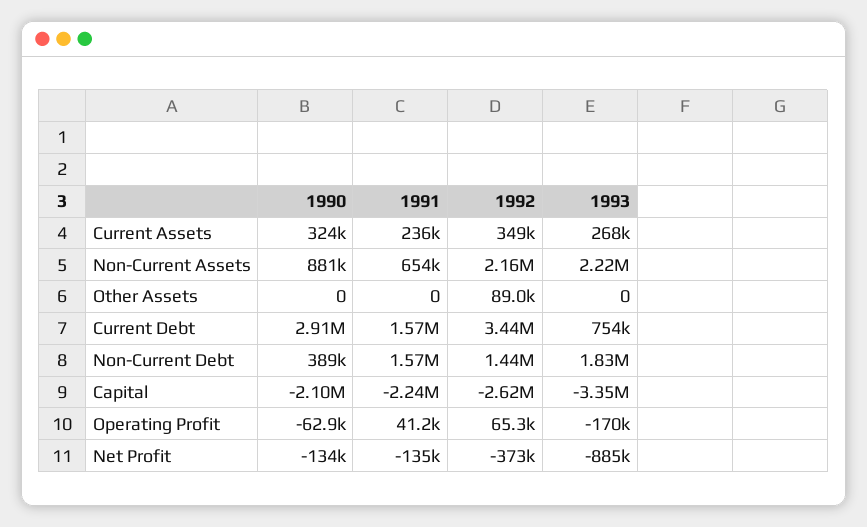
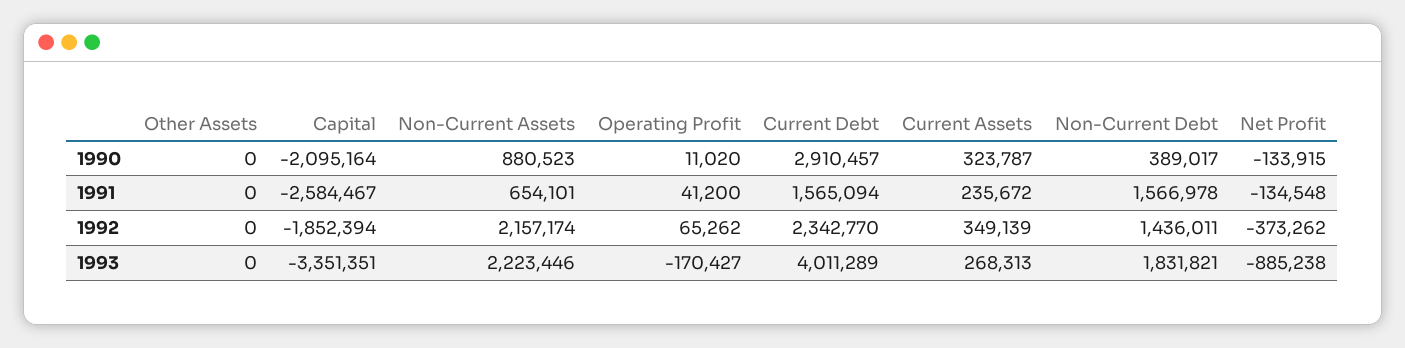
  {
    "1990": {
      "Current Assets": 323787,
      "Non-Current Assets": 880523,
      "Other Assets": 0,
      "Current Debt": 2910457,
      "Non-Current Debt": 389017,
      "Capital": -2095164,
-     "Operating Profit": -62900,
+     "Operating Profit": 11020,
      "Net Profit": -133915
    },
    "1991": {
      "Current Assets": 235672,
      "Non-Current Assets": 654101,
      "Other Assets": 0,
      "Current Debt": 1565094,
      "Non-Current Debt": 1566978,
-     "Capital": -2240000,
+     "Capital": -2584467,
      "Operating Profit": 41200,
      "Net Profit": -134548
    },
    "1992": {
      "Current Assets": 349139,
      "Non-Current Assets": 2157174,
-     "Other Assets": 89000,
+     "Other Assets": 0,
-     "Current Debt": 3440000,
+     "Current Debt": 2342770,
      "Non-Current Debt": 1436011,
-     "Capital": -2620000,
+     "Capital": -1852394,
      "Operating Profit": 65262,
      "Net Profit": -373262
    },
    "1993": {
      "Current Assets": 268313,
      "Non-Current Assets": 2223446,
      "Other Assets": 0,
-     "Current Debt": 754000,
+     "Current Debt": 4011289,
      "Non-Current Debt": 1831821,
      "Capital": -3351351,
      "Operating Profit": -170427,
      "Net Profit": -885238
    }
  }

